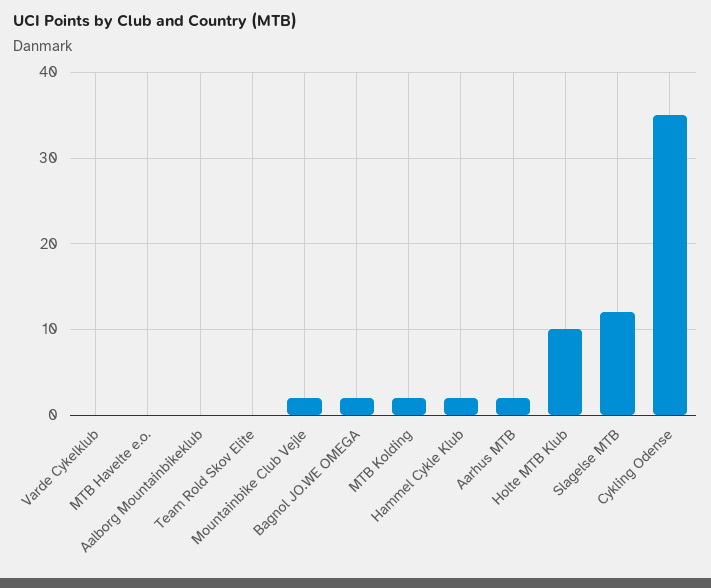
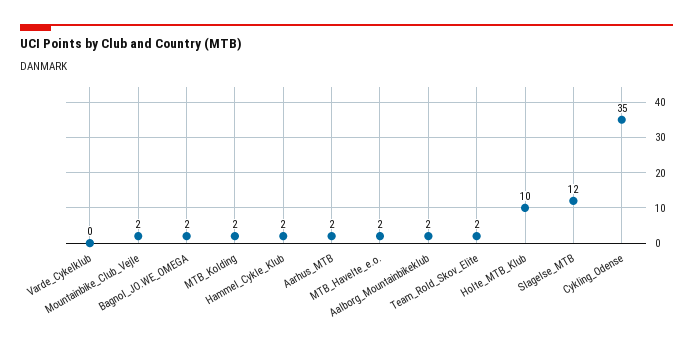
  {
    "Varde Cykelklub": 0,
-   "MTB Havelte e.o.": 0,
+   "MTB Havelte e.o.": 2,
-   "Aalborg Mountainbikeklub": 0,
+   "Aalborg Mountainbikeklub": 2,
-   "Team Rold Skov Elite": 0,
+   "Team Rold Skov Elite": 2,
    "Mountainbike Club Vejle": 2,
    "Bagnol JO.WE OMEGA": 2,
    "MTB Kolding": 2,
    "Hammel Cykle Klub": 2,
    "Aarhus MTB": 2,
    "Holte MTB Klub": 10,
    "Slagelse MTB": 12,
    "Cykling Odense": 35
  }

